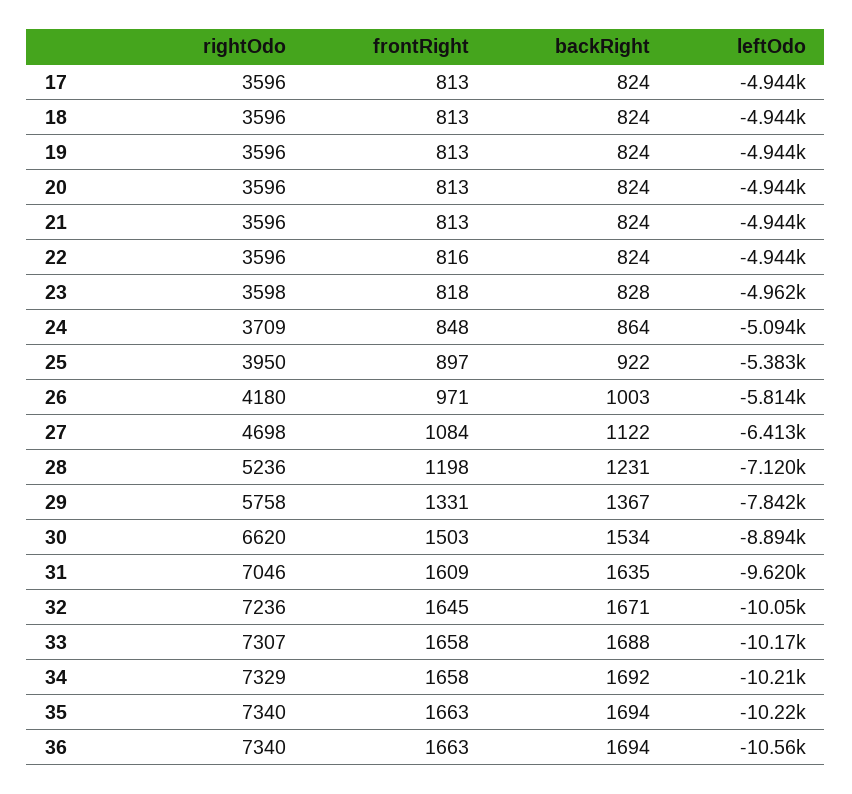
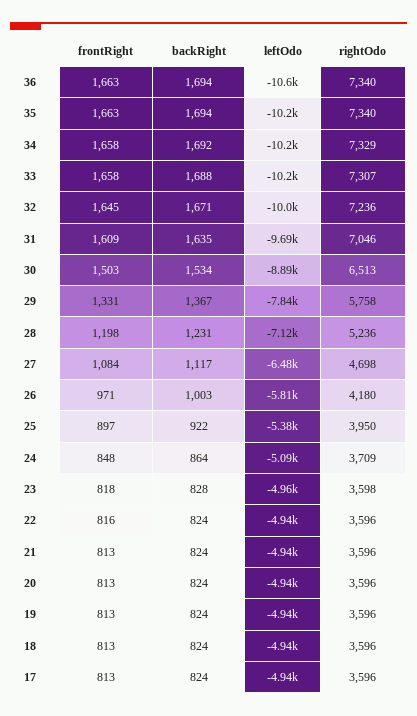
  {
    "rightOdo": {
      "17": 3596,
      "18": 3596,
      "19": 3596,
      "20": 3596,
      "21": 3596,
      "22": 3596,
      "23": 3598,
      "24": 3709,
      "25": 3950,
      "26": 4180,
      "27": 4698,
      "28": 5236,
      "29": 5758,
-     "30": 6620,
+     "30": 6513,
      "31": 7046,
      "32": 7236,
      "33": 7307,
      "34": 7329,
      "35": 7340,
      "36": 7340
    },
    "frontRight": {
      "17": 813,
      "18": 813,
      "19": 813,
      "20": 813,
      "21": 813,
      "22": 816,
      "23": 818,
      "24": 848,
      "25": 897,
      "26": 971,
      "27": 1084,
      "28": 1198,
      "29": 1331,
      "30": 1503,
      "31": 1609,
      "32": 1645,
      "33": 1658,
      "34": 1658,
      "35": 1663,
      "36": 1663
    },
    "backRight": {
      "17": 824,
      "18": 824,
      "19": 824,
      "20": 824,
      "21": 824,
      "22": 824,
      "23": 828,
      "24": 864,
      "25": 922,
      "26": 1003,
-     "27": 1122,
+     "27": 1117,
      "28": 1231,
      "29": 1367,
      "30": 1534,
      "31": 1635,
      "32": 1671,
      "33": 1688,
      "34": 1692,
      "35": 1694,
      "36": 1694
    },
    "leftOdo": {
      "17": -4944,
      "18": -4944,
      "19": -4944,
      "20": -4944,
      "21": -4944,
      "22": -4944,
      "23": -4962,
      "24": -5094,
      "25": -5383,
      "26": -5814,
-     "27": -6413,
+     "27": -6480,
      "28": -7120,
      "29": -7842,
      "30": -8894,
-     "31": -9620,
+     "31": -9690,
      "32": -10050,
      "33": -10170,
      "34": -10210,
      "35": -10220,
      "36": -10560
    }
  }

